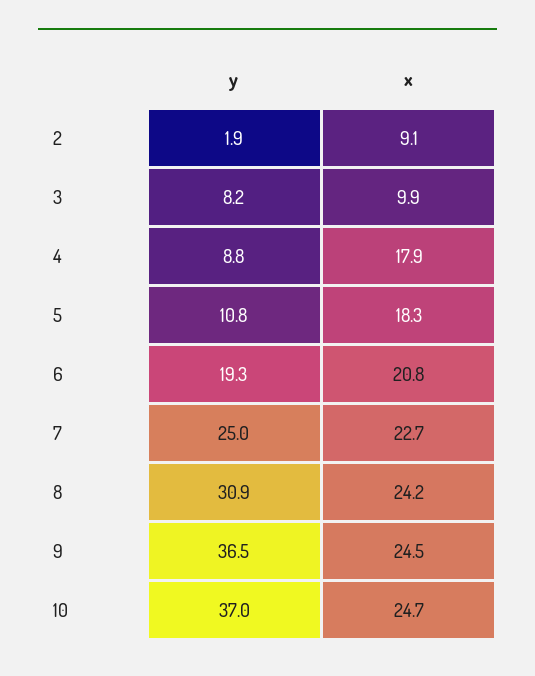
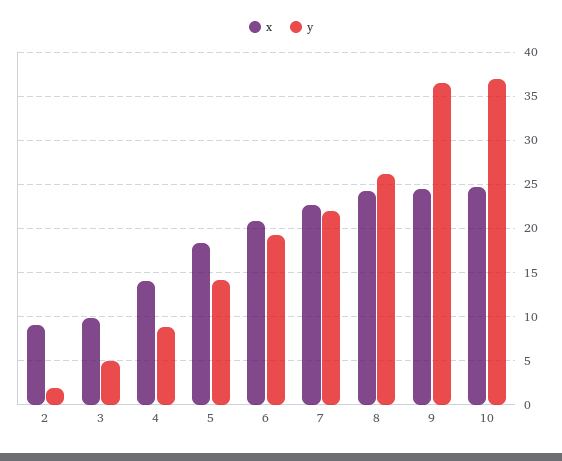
  {
    "y": {
      "2": 1.9,
-     "3": 8.2,
+     "3": 5,
      "4": 8.8,
-     "5": 10.8,
+     "5": 14,
      "6": 19.3,
-     "7": 25,
+     "7": 22,
-     "8": 30.9,
+     "8": 26,
      "9": 36.5,
      "10": 37
    },
    "x": {
      "2": 9.1,
      "3": 9.9,
-     "4": 17.9,
+     "4": 14,
      "5": 18.3,
      "6": 20.8,
      "7": 22.7,
      "8": 24.2,
      "9": 24.5,
      "10": 24.7
    }
  }

